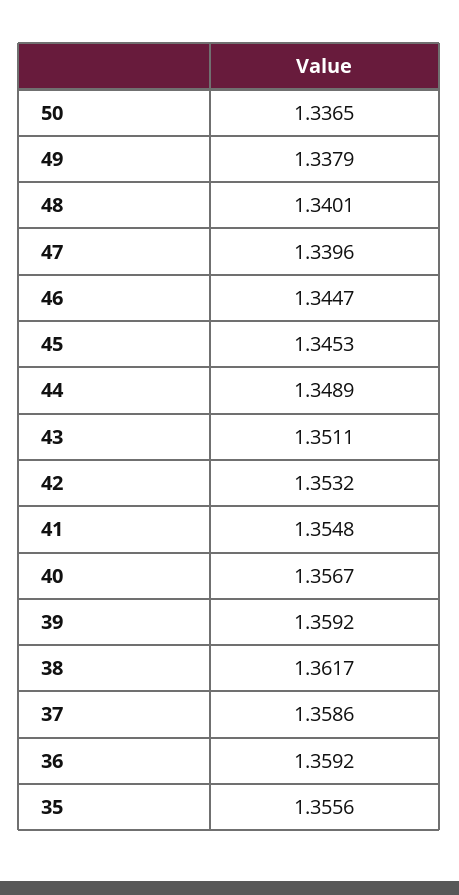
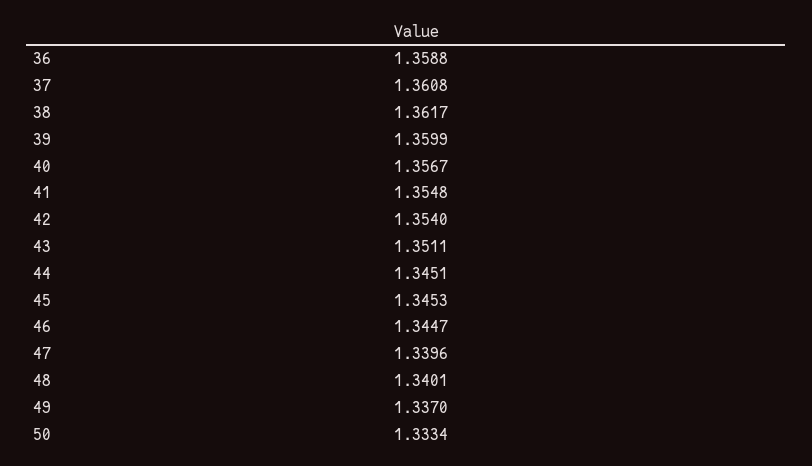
  {
-   "50": 1.3365,
+   "50": 1.3334,
-   "49": 1.3379,
+   "49": 1.337,
    "48": 1.3401,
    "47": 1.3396,
    "46": 1.3447,
    "45": 1.3453,
-   "44": 1.3489,
+   "44": 1.3451,
    "43": 1.3511,
-   "42": 1.3532,
+   "42": 1.354,
    "41": 1.3548,
    "40": 1.3567,
-   "39": 1.3592,
+   "39": 1.3599,
    "38": 1.3617,
-   "37": 1.3586,
+   "37": 1.3608,
-   "36": 1.3592,
+   "36": 1.3588
-   "35": 1.3556
  }

